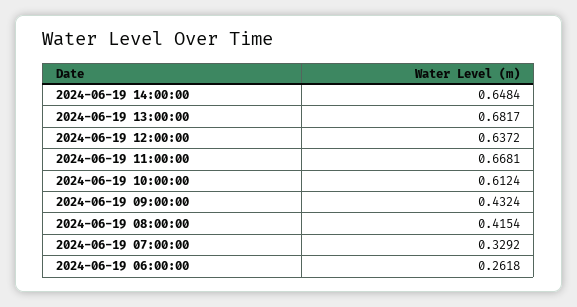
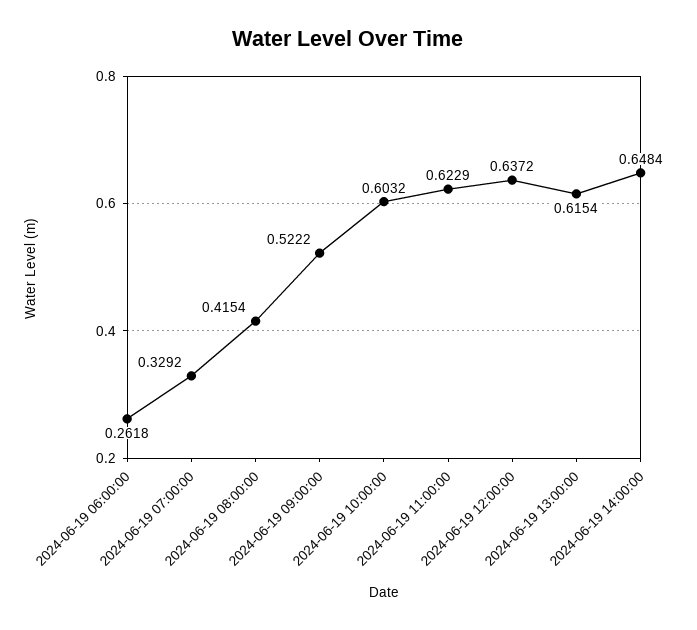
  {
    "2024-06-19 14:00:00": 0.6484,
-   "2024-06-19 13:00:00": 0.6817,
+   "2024-06-19 13:00:00": 0.6154,
    "2024-06-19 12:00:00": 0.6372,
-   "2024-06-19 11:00:00": 0.6681,
+   "2024-06-19 11:00:00": 0.6229,
-   "2024-06-19 10:00:00": 0.6124,
+   "2024-06-19 10:00:00": 0.6032,
-   "2024-06-19 09:00:00": 0.4324,
+   "2024-06-19 09:00:00": 0.5222,
    "2024-06-19 08:00:00": 0.4154,
    "2024-06-19 07:00:00": 0.3292,
    "2024-06-19 06:00:00": 0.2618
  }

